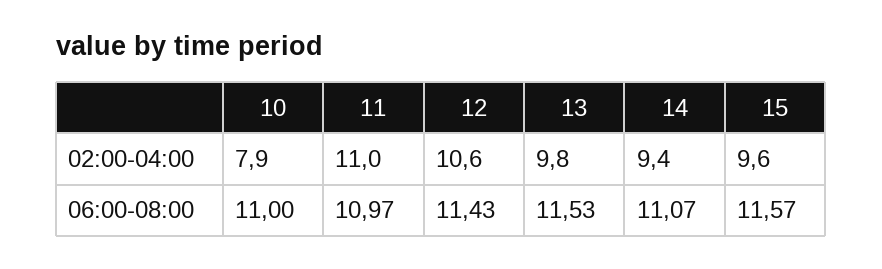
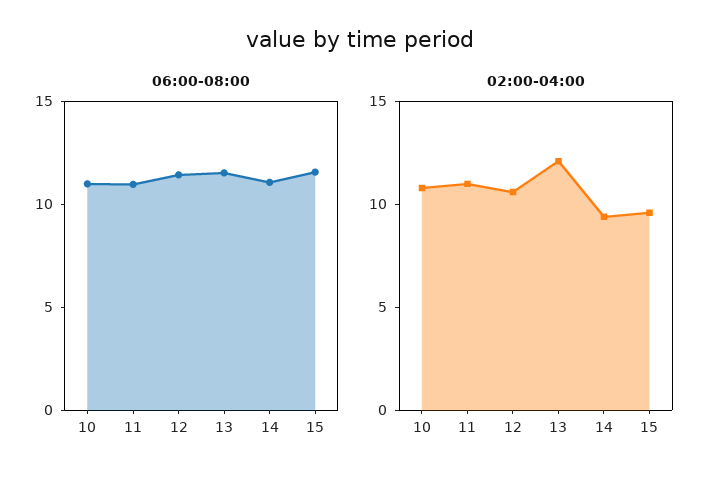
  {
    "02:00-04:00": {
-     "10": 7.9,
+     "10": 11,
      "11": 11,
      "12": 10.6,
-     "13": 9.8,
+     "13": 12,
      "14": 9.4,
      "15": 9.6
    },
    "06:00-08:00": {
      "10": 11,
      "11": 10.97,
      "12": 11.43,
      "13": 11.53,
      "14": 11.07,
      "15": 11.57
    }
  }

